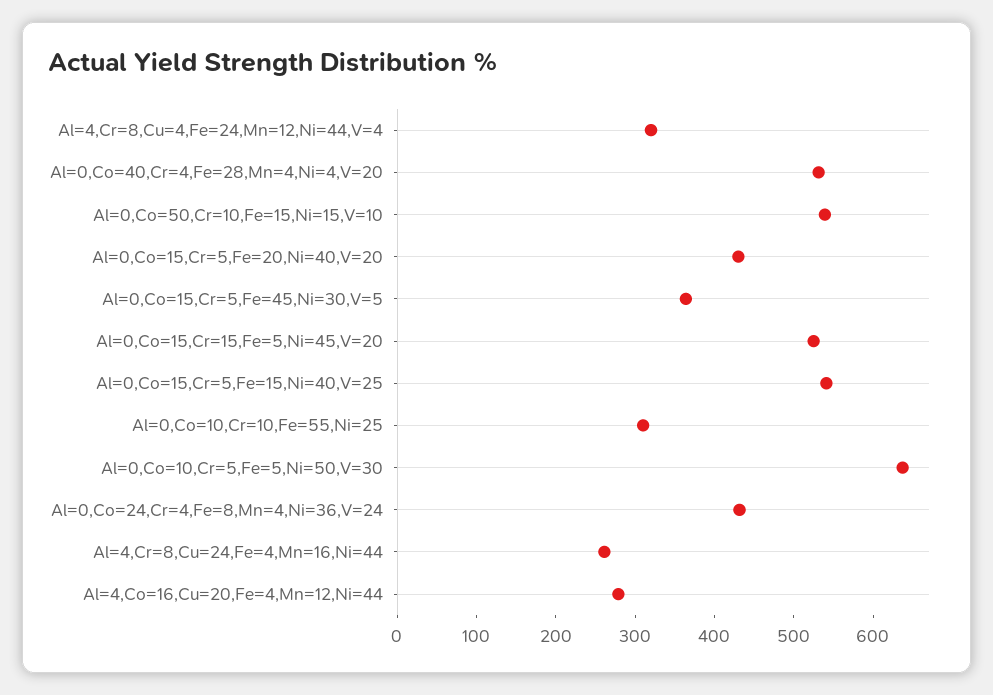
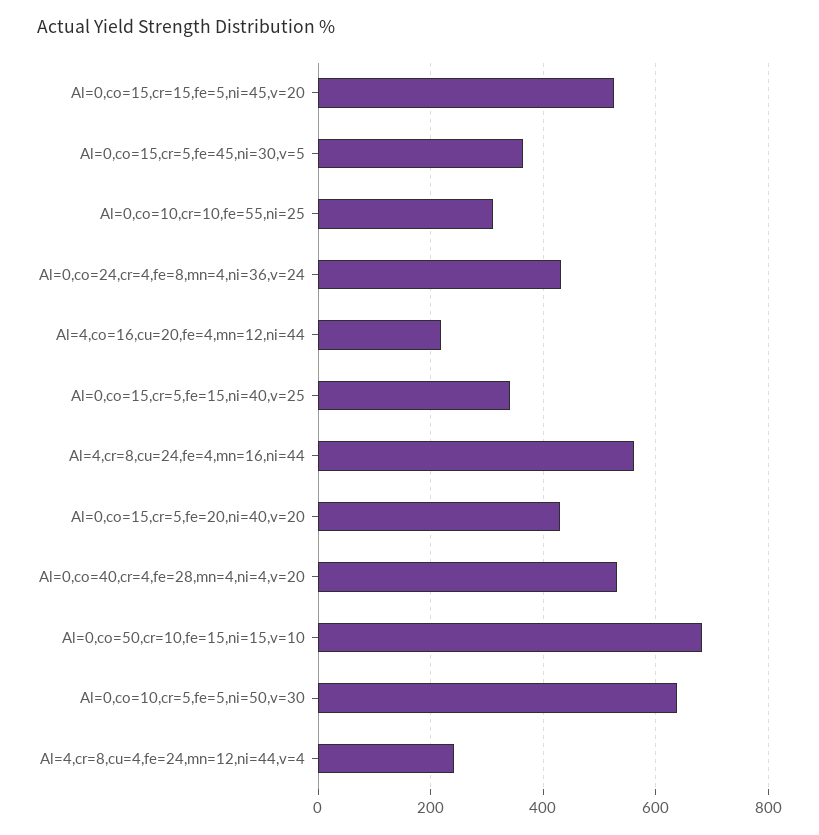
  {
-   "Al=4,Cr=8,Cu=4,Fe=24,Mn=12,Ni=44,V=4": 320,
+   "Al=4,Cr=8,Cu=4,Fe=24,Mn=12,Ni=44,V=4": 240,
    "Al=0,Co=40,Cr=4,Fe=28,Mn=4,Ni=4,V=20": 540,
-   "Al=0,Co=50,Cr=10,Fe=15,Ni=15,V=10": 540,
+   "Al=0,Co=50,Cr=10,Fe=15,Ni=15,V=10": 680,
    "Al=0,Co=15,Cr=5,Fe=20,Ni=40,V=20": 440,
    "Al=0,Co=15,Cr=5,Fe=45,Ni=30,V=5": 360,
    "Al=0,Co=15,Cr=15,Fe=5,Ni=45,V=20": 520,
-   "Al=0,Co=15,Cr=5,Fe=15,Ni=40,V=25": 540,
+   "Al=0,Co=15,Cr=5,Fe=15,Ni=40,V=25": 340,
    "Al=0,Co=10,Cr=10,Fe=55,Ni=25": 320,
    "Al=0,Co=10,Cr=5,Fe=5,Ni=50,V=30": 640,
    "Al=0,Co=24,Cr=4,Fe=8,Mn=4,Ni=36,V=24": 440,
-   "Al=4,Cr=8,Cu=24,Fe=4,Mn=16,Ni=44": 260,
+   "Al=4,Cr=8,Cu=24,Fe=4,Mn=16,Ni=44": 560,
-   "Al=4,Co=16,Cu=20,Fe=4,Mn=12,Ni=44": 280
+   "Al=4,Co=16,Cu=20,Fe=4,Mn=12,Ni=44": 220
  }

